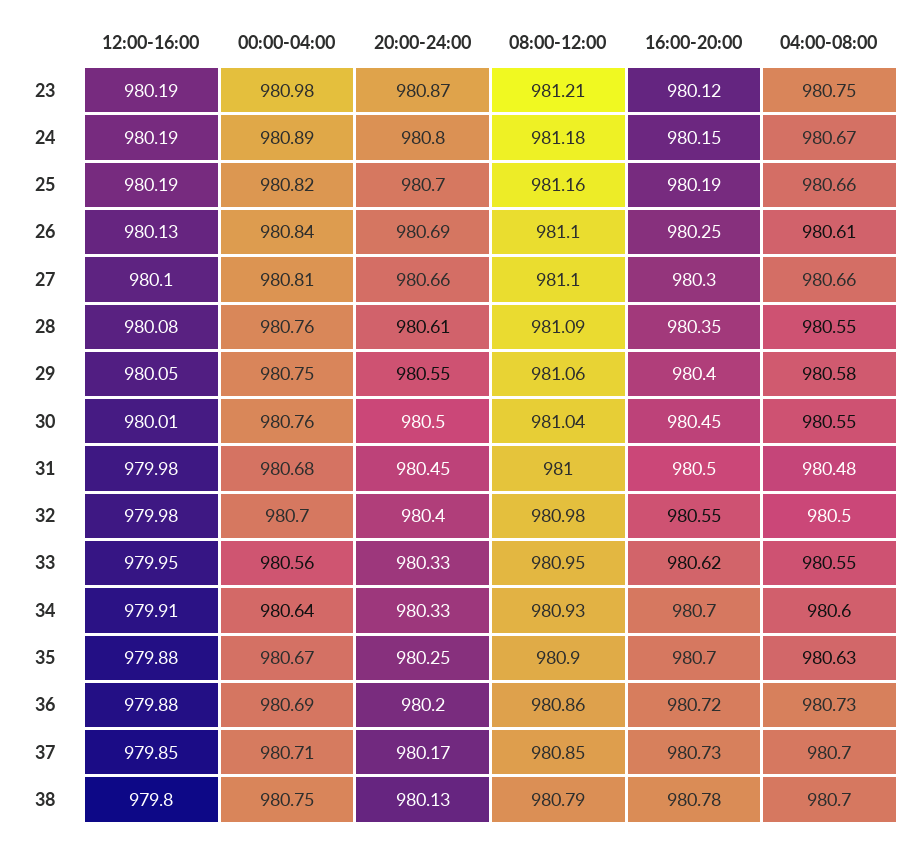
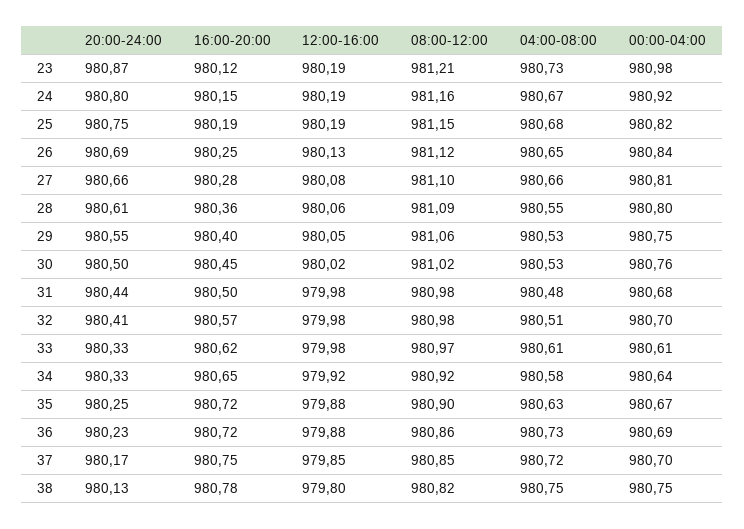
  {
    "12:00-16:00": {
      "23": 980.19,
      "24": 980.19,
      "25": 980.19,
      "26": 980.13,
-     "27": 980.1,
+     "27": 980.08,
-     "28": 980.08,
+     "28": 980.06,
      "29": 980.05,
-     "30": 980.01,
+     "30": 980.02,
      "31": 979.98,
      "32": 979.98,
-     "33": 979.95,
+     "33": 979.98,
-     "34": 979.91,
+     "34": 979.92,
      "35": 979.88,
      "36": 979.88,
      "37": 979.85,
      "38": 979.8
    },
    "00:00-04:00": {
      "23": 980.98,
-     "24": 980.89,
+     "24": 980.92,
      "25": 980.82,
      "26": 980.84,
      "27": 980.81,
-     "28": 980.76,
+     "28": 980.8,
      "29": 980.75,
      "30": 980.76,
      "31": 980.68,
      "32": 980.7,
-     "33": 980.56,
+     "33": 980.61,
      "34": 980.64,
      "35": 980.67,
      "36": 980.69,
-     "37": 980.71,
+     "37": 980.7,
      "38": 980.75
    },
    "20:00-24:00": {
      "23": 980.87,
      "24": 980.8,
-     "25": 980.7,
+     "25": 980.75,
      "26": 980.69,
      "27": 980.66,
      "28": 980.61,
      "29": 980.55,
      "30": 980.5,
-     "31": 980.45,
+     "31": 980.44,
-     "32": 980.4,
+     "32": 980.41,
      "33": 980.33,
      "34": 980.33,
      "35": 980.25,
-     "36": 980.2,
+     "36": 980.23,
      "37": 980.17,
      "38": 980.13
    },
    "08:00-12:00": {
      "23": 981.21,
-     "24": 981.18,
+     "24": 981.16,
-     "25": 981.16,
+     "25": 981.15,
-     "26": 981.1,
+     "26": 981.12,
      "27": 981.1,
      "28": 981.09,
      "29": 981.06,
-     "30": 981.04,
+     "30": 981.02,
-     "31": 981,
+     "31": 980.98,
      "32": 980.98,
-     "33": 980.95,
+     "33": 980.97,
-     "34": 980.93,
+     "34": 980.92,
      "35": 980.9,
      "36": 980.86,
      "37": 980.85,
-     "38": 980.79
+     "38": 980.82
    },
    "16:00-20:00": {
      "23": 980.12,
      "24": 980.15,
      "25": 980.19,
      "26": 980.25,
-     "27": 980.3,
+     "27": 980.28,
-     "28": 980.35,
+     "28": 980.36,
      "29": 980.4,
      "30": 980.45,
      "31": 980.5,
-     "32": 980.55,
+     "32": 980.57,
      "33": 980.62,
-     "34": 980.7,
+     "34": 980.65,
-     "35": 980.7,
+     "35": 980.72,
      "36": 980.72,
-     "37": 980.73,
+     "37": 980.75,
      "38": 980.78
    },
    "04:00-08:00": {
-     "23": 980.75,
+     "23": 980.73,
      "24": 980.67,
-     "25": 980.66,
+     "25": 980.68,
-     "26": 980.61,
+     "26": 980.65,
      "27": 980.66,
      "28": 980.55,
-     "29": 980.58,
+     "29": 980.53,
-     "30": 980.55,
+     "30": 980.53,
      "31": 980.48,
-     "32": 980.5,
+     "32": 980.51,
-     "33": 980.55,
+     "33": 980.61,
-     "34": 980.6,
+     "34": 980.58,
      "35": 980.63,
      "36": 980.73,
-     "37": 980.7,
+     "37": 980.72,
-     "38": 980.7
+     "38": 980.75
    }
  }

